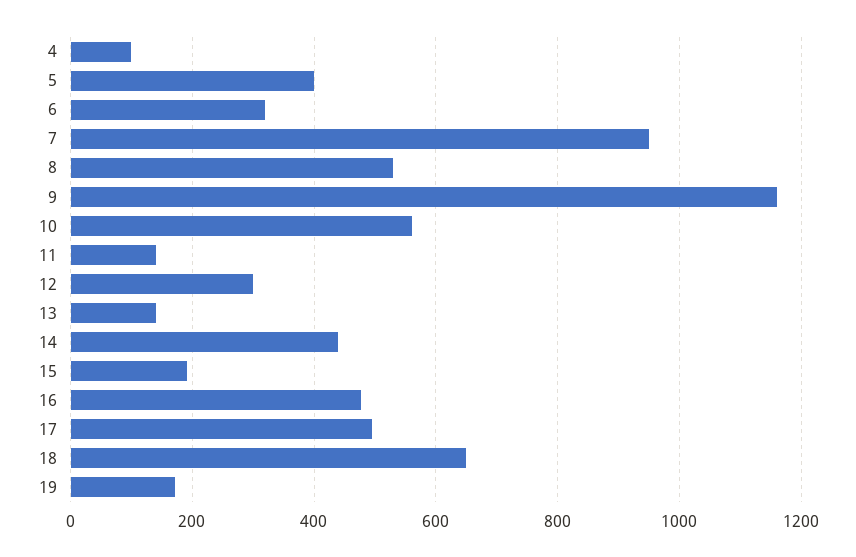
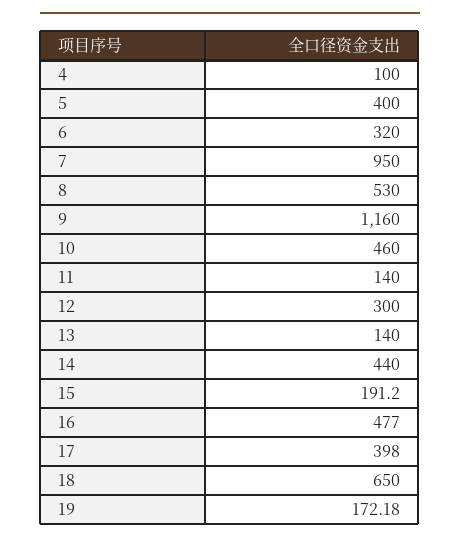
  {
    "4": 100,
    "5": 400,
    "6": 320,
    "7": 950,
    "8": 530,
    "9": 1160,
-   "10": 560,
+   "10": 460,
    "11": 140,
    "12": 300,
    "13": 140,
    "14": 440,
    "15": 191.2,
    "16": 477,
-   "17": 500,
+   "17": 398,
    "18": 650,
    "19": 172.18
  }

